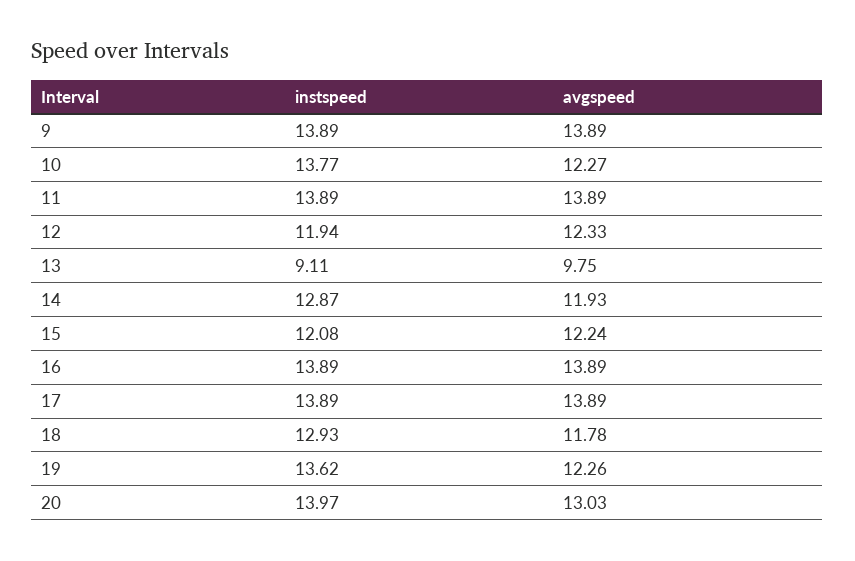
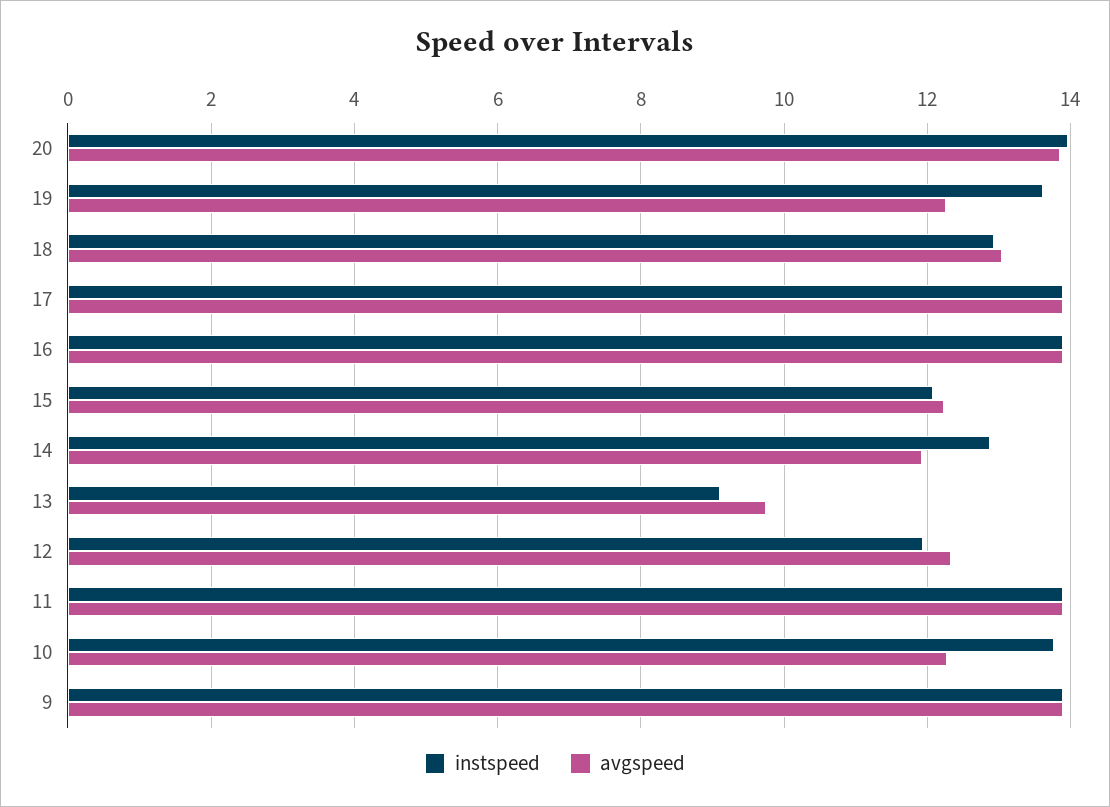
  {
    "instspeed": {
      "9": 13.89,
      "10": 13.77,
      "11": 13.89,
      "12": 11.94,
      "13": 9.11,
      "14": 12.87,
      "15": 12.08,
      "16": 13.89,
      "17": 13.89,
      "18": 12.93,
      "19": 13.62,
      "20": 13.97
    },
    "avgspeed": {
      "9": 13.89,
      "10": 12.27,
      "11": 13.89,
      "12": 12.33,
      "13": 9.75,
      "14": 11.93,
      "15": 12.24,
      "16": 13.89,
      "17": 13.89,
-     "18": 11.78,
+     "18": 13,
      "19": 12.26,
-     "20": 13.03
+     "20": 13.8
    }
  }

